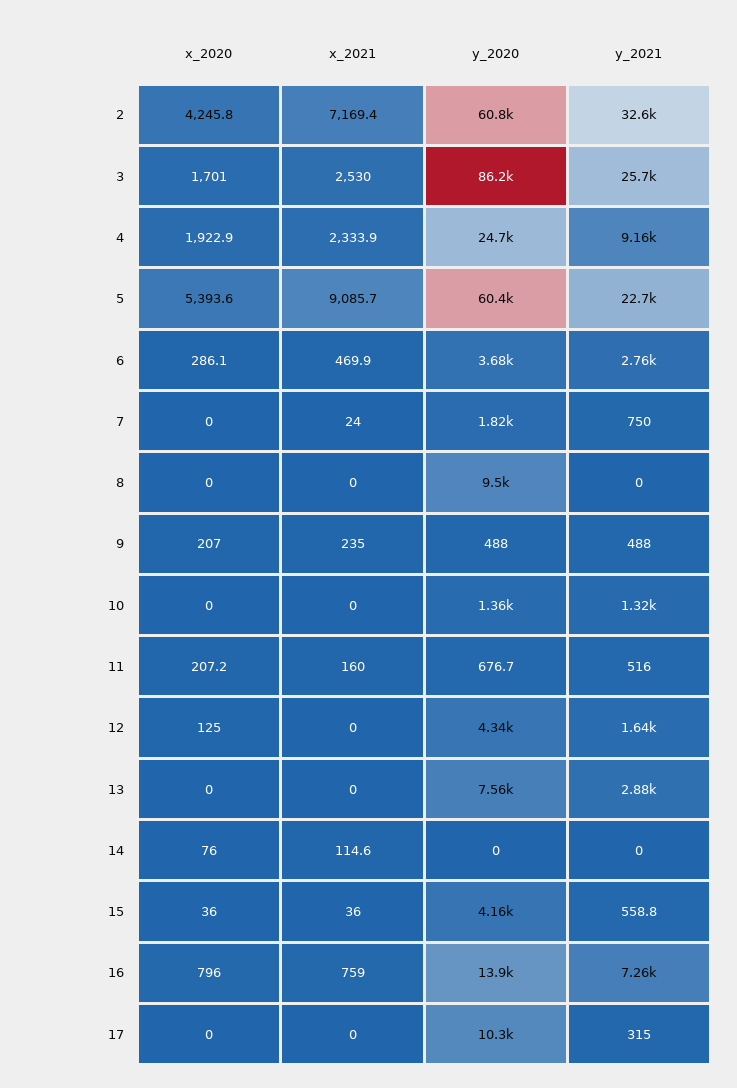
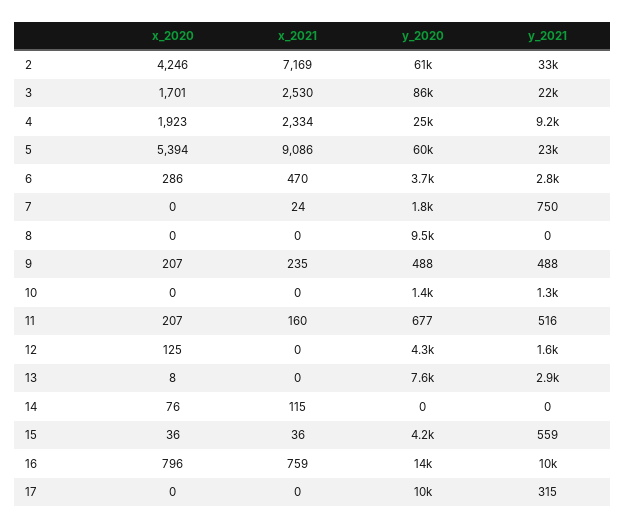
  {
    "x_2020": {
      "2": 4245.8,
      "3": 1701,
      "4": 1922.9,
      "5": 5393.6,
      "6": 286.1,
      "7": 0,
      "8": 0,
      "9": 207,
      "10": 0,
      "11": 207.2,
      "12": 125,
-     "13": 0,
+     "13": 8,
      "14": 76,
      "15": 36,
      "16": 796,
      "17": 0
    },
    "x_2021": {
      "2": 7169.4,
      "3": 2530,
      "4": 2333.9,
      "5": 9085.7,
      "6": 469.9,
      "7": 24,
      "8": 0,
      "9": 235,
      "10": 0,
      "11": 160,
      "12": 0,
      "13": 0,
      "14": 114.6,
      "15": 36,
      "16": 759,
      "17": 0
    },
    "y_2020": {
      "2": 60800,
      "3": 86200,
      "4": 24700,
      "5": 60400,
      "6": 3680,
      "7": 1820,
      "8": 9500,
      "9": 488,
      "10": 1360,
      "11": 676.7,
      "12": 4340,
      "13": 7560,
      "14": 0,
      "15": 4160,
      "16": 13900,
      "17": 10300
    },
    "y_2021": {
      "2": 32600,
-     "3": 25700,
+     "3": 22000,
      "4": 9160,
      "5": 22700,
      "6": 2760,
      "7": 750,
      "8": 0,
      "9": 488,
      "10": 1320,
      "11": 516,
      "12": 1640,
      "13": 2880,
      "14": 0,
      "15": 558.8,
-     "16": 7260,
+     "16": 10000,
      "17": 315
    }
  }

